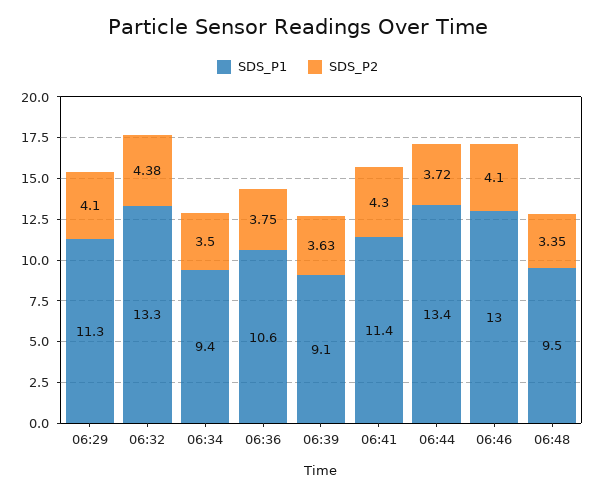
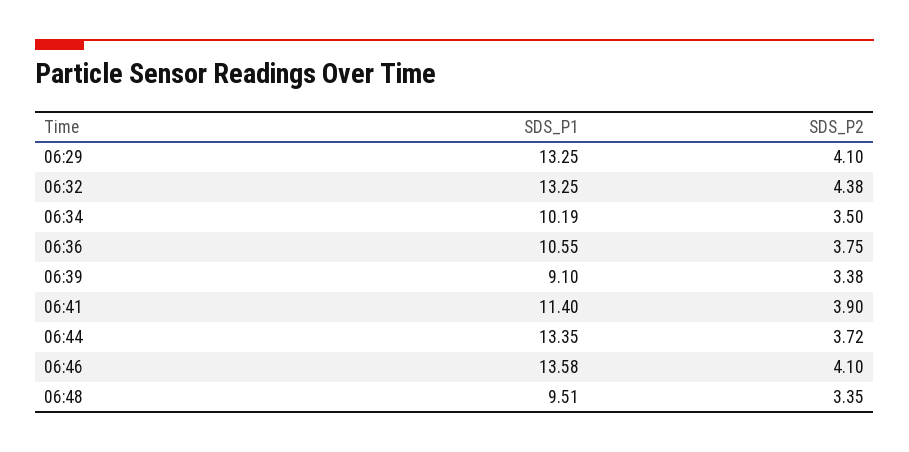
  {
    "SDS_P1": {
-     "06:29": 11.3,
+     "06:29": 13.25,
      "06:32": 13.25,
-     "06:34": 9.4,
+     "06:34": 10.19,
      "06:36": 10.55,
      "06:39": 9.1,
      "06:41": 11.4,
      "06:44": 13.35,
-     "06:46": 13,
+     "06:46": 13.58,
      "06:48": 9.51
    },
    "SDS_P2": {
      "06:29": 4.1,
      "06:32": 4.38,
      "06:34": 3.5,
      "06:36": 3.75,
-     "06:39": 3.63,
+     "06:39": 3.38,
-     "06:41": 4.3,
+     "06:41": 3.9,
      "06:44": 3.72,
      "06:46": 4.1,
      "06:48": 3.35
    }
  }

